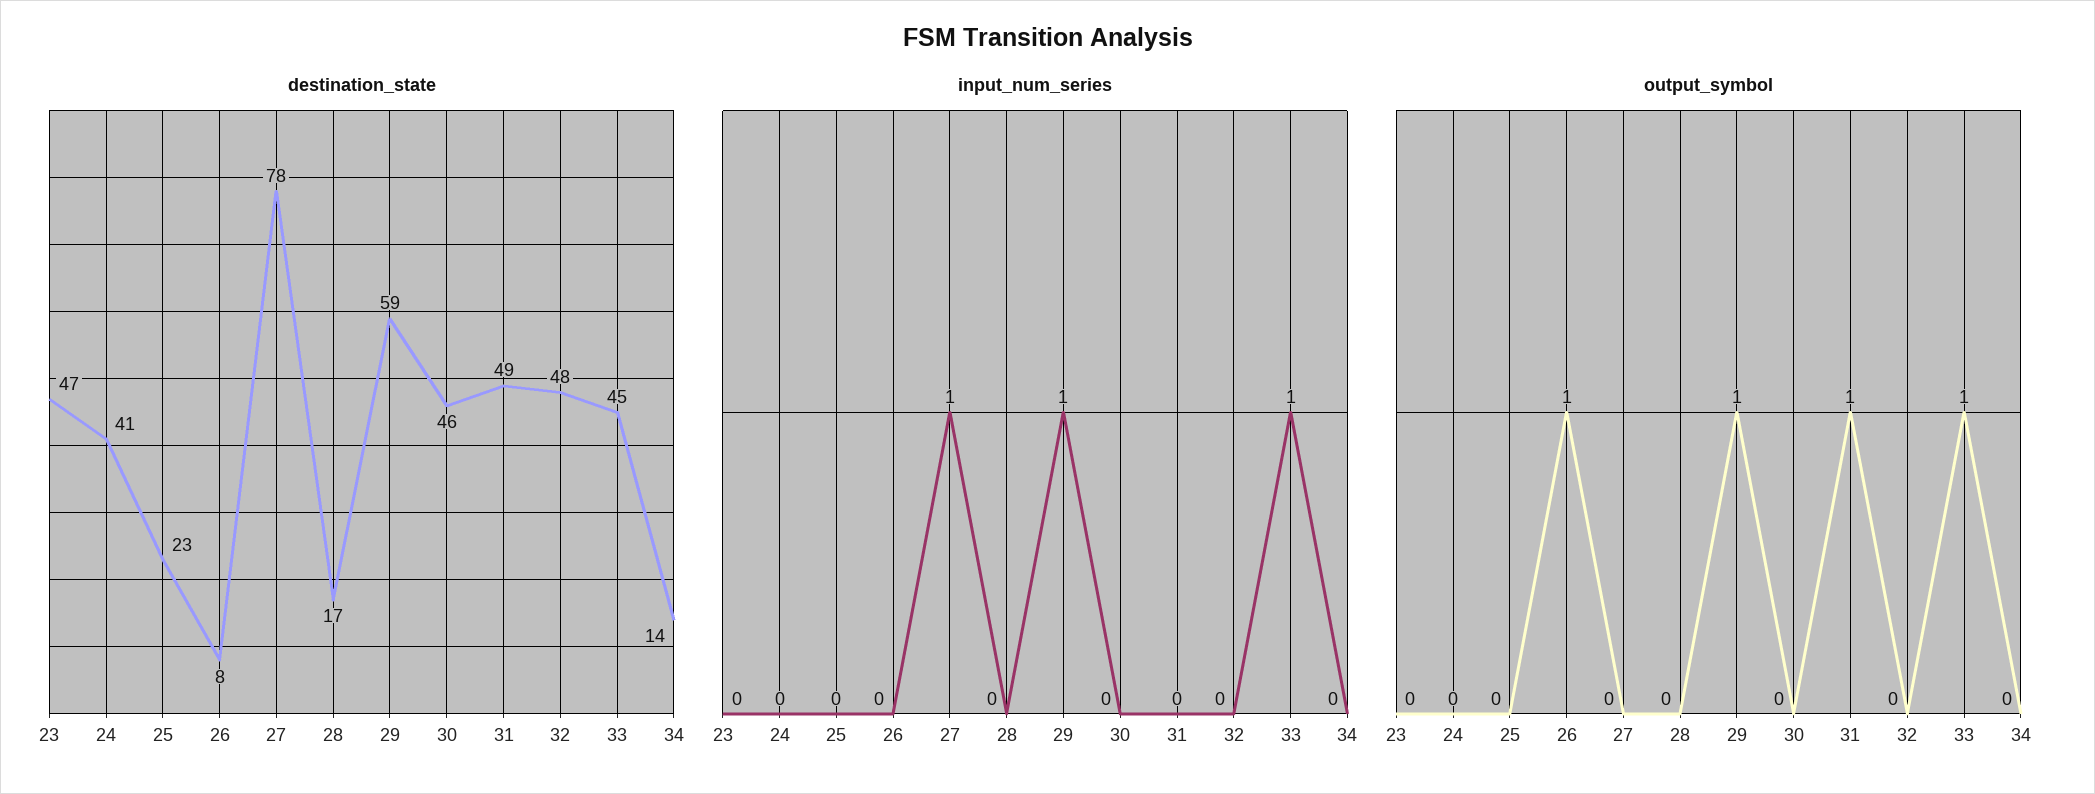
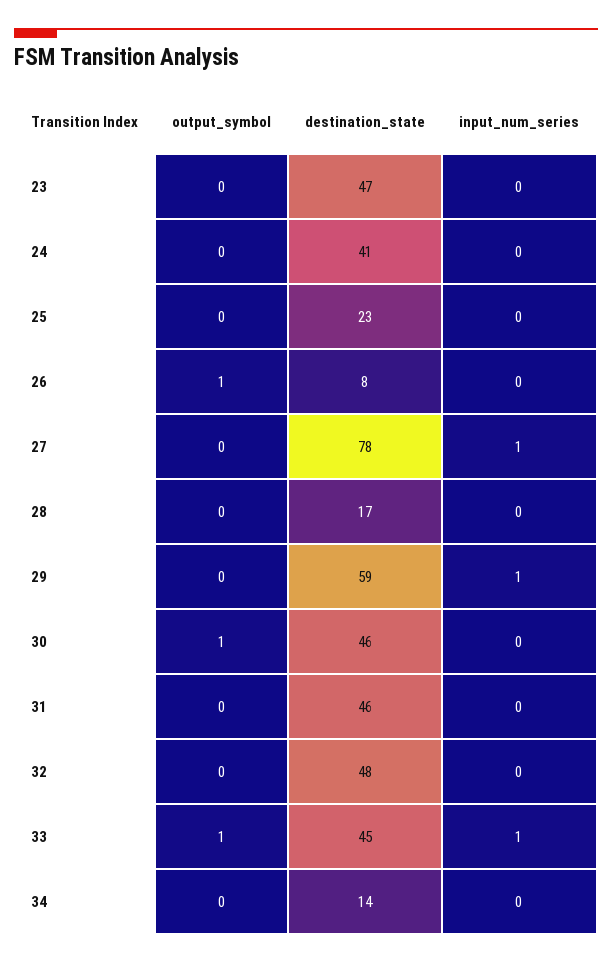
  {
    "destination_state": {
      "23": 47,
      "24": 41,
      "25": 23,
      "26": 8,
      "27": 78,
      "28": 17,
      "29": 59,
      "30": 46,
-     "31": 49,
+     "31": 46,
      "32": 48,
      "33": 45,
      "34": 14
    },
    "input_num_series": {
      "23": 0,
      "24": 0,
      "25": 0,
      "26": 0,
      "27": 1,
      "28": 0,
      "29": 1,
      "30": 0,
      "31": 0,
      "32": 0,
      "33": 1,
      "34": 0
    },
    "output_symbol": {
      "23": 0,
      "24": 0,
      "25": 0,
      "26": 1,
      "27": 0,
      "28": 0,
-     "29": 1,
+     "29": 0,
-     "30": 0,
+     "30": 1,
-     "31": 1,
+     "31": 0,
      "32": 0,
      "33": 1,
      "34": 0
    }
  }

